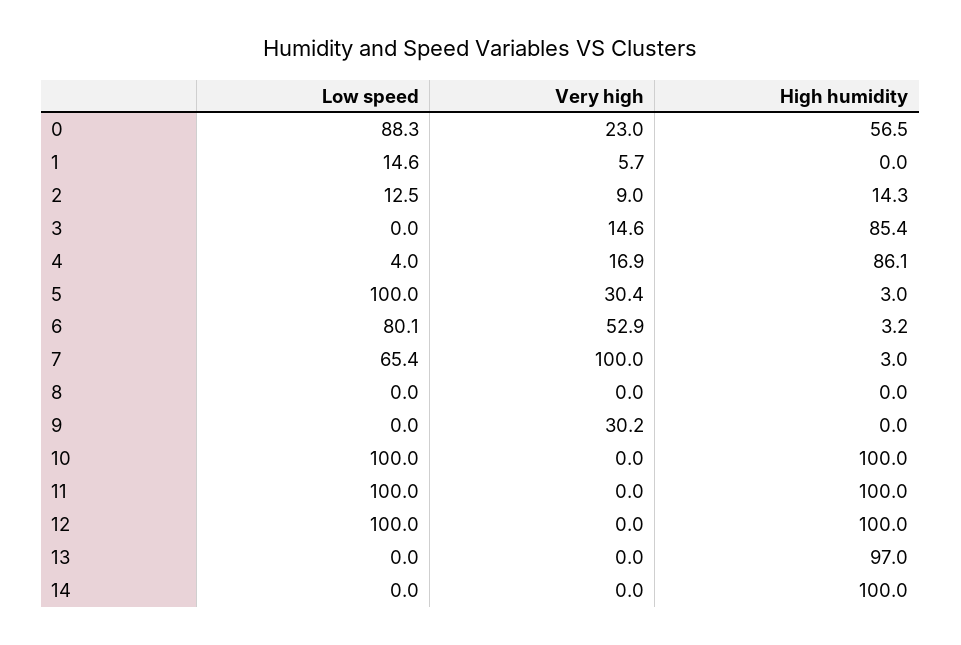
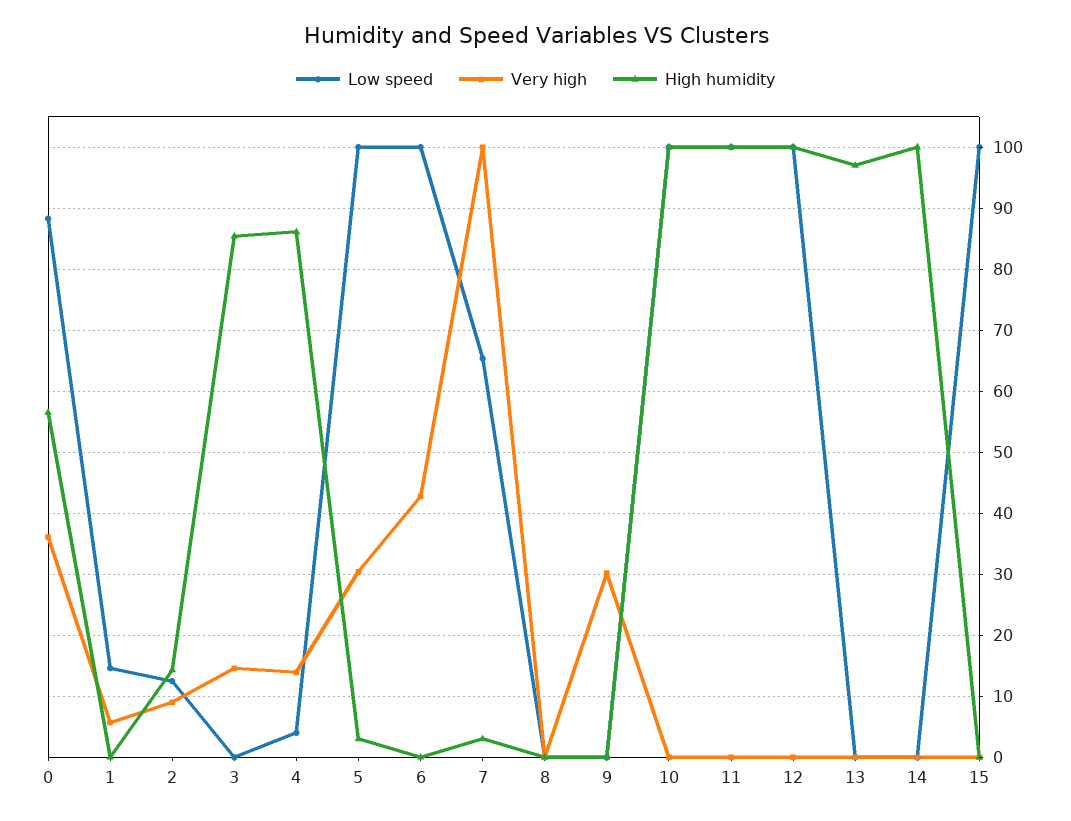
  {
    "Low speed": {
      "0": 88.3,
      "1": 14.6,
      "2": 12.5,
      "3": 0,
      "4": 4,
      "5": 100,
-     "6": 80.1,
+     "6": 100,
      "7": 65.4,
      "8": 0,
      "9": 0,
      "10": 100,
      "11": 100,
      "12": 100,
      "13": 0,
-     "14": 0
+     "14": 0,
+     "15": 100
    },
    "Very high": {
-     "0": 23,
+     "0": 36,
      "1": 5.7,
      "2": 9,
      "3": 14.6,
-     "4": 16.9,
+     "4": 14,
      "5": 30.4,
-     "6": 52.9,
+     "6": 43,
      "7": 100,
      "8": 0,
      "9": 30.2,
      "10": 0,
      "11": 0,
      "12": 0,
      "13": 0,
-     "14": 0
+     "14": 0,
+     "15": 0
    },
    "High humidity": {
      "0": 56.5,
      "1": 0,
      "2": 14.3,
      "3": 85.4,
      "4": 86.1,
      "5": 3,
-     "6": 3.2,
+     "6": 0,
      "7": 3,
      "8": 0,
      "9": 0,
      "10": 100,
      "11": 100,
      "12": 100,
      "13": 97,
-     "14": 100
+     "14": 100,
+     "15": 0
    }
  }

